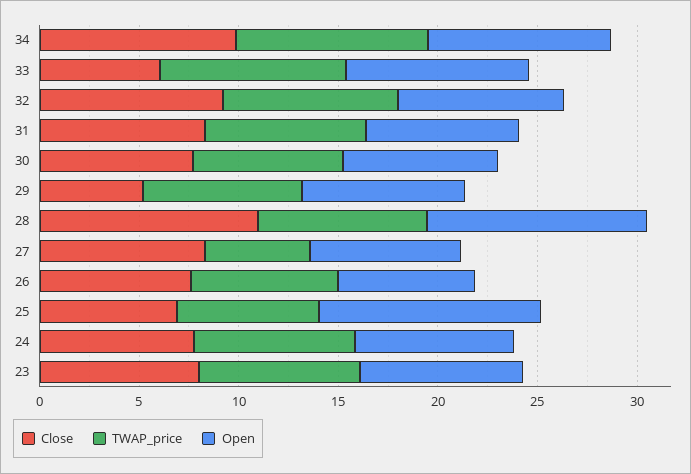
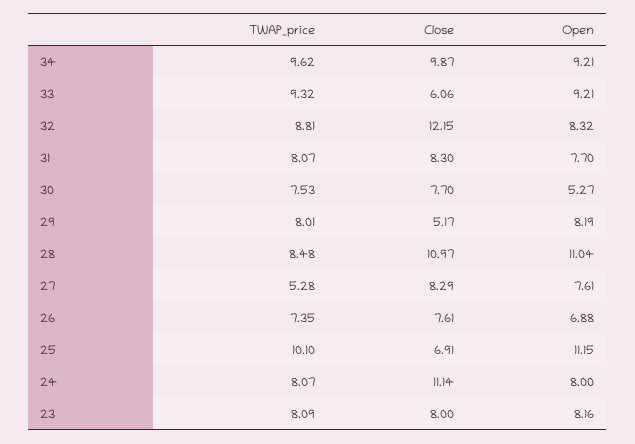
  {
    "Close": {
      "34": 9.87,
      "33": 6.06,
-     "32": 9,
+     "32": 12.15,
      "31": 8.3,
      "30": 7.7,
      "29": 5.17,
      "28": 10.97,
      "27": 8.29,
      "26": 7.61,
      "25": 6.91,
-     "24": 8,
+     "24": 11.14,
      "23": 8
    },
    "TWAP_price": {
      "34": 9.62,
      "33": 9.32,
      "32": 8.81,
      "31": 8.07,
      "30": 7.53,
      "29": 8.01,
      "28": 8.48,
      "27": 5.28,
      "26": 7.35,
-     "25": 7,
+     "25": 10.1,
      "24": 8.07,
      "23": 8.09
    },
    "Open": {
      "34": 9.21,
      "33": 9.21,
      "32": 8.32,
      "31": 7.7,
-     "30": 8,
+     "30": 5.27,
      "29": 8.19,
      "28": 11.04,
      "27": 7.61,
      "26": 6.88,
      "25": 11.15,
      "24": 8,
      "23": 8.16
    }
  }

